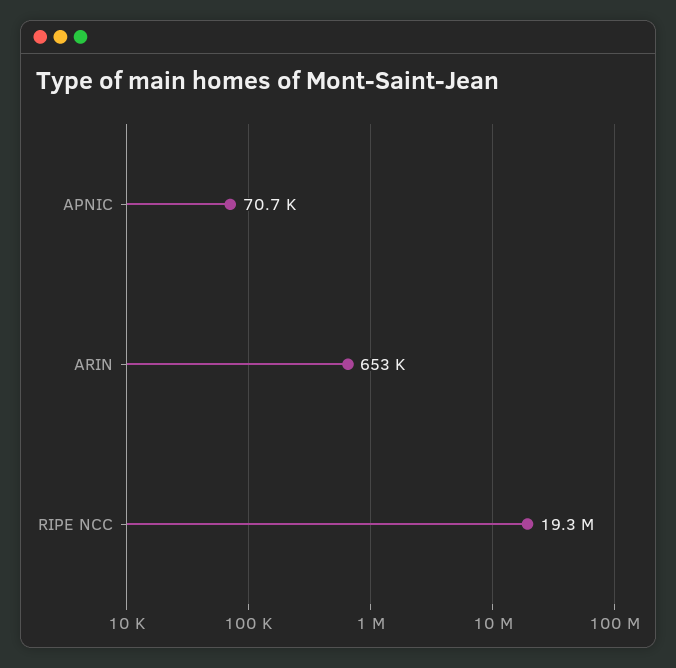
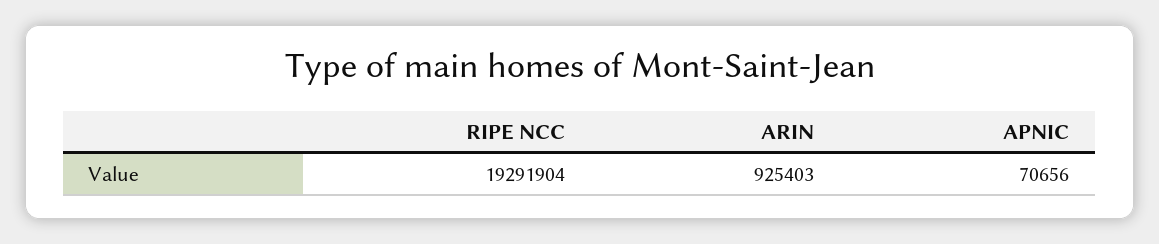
  {
    "APNIC": 70656,
-   "ARIN": 653000,
+   "ARIN": 925403,
    "RIPE NCC": 19291904
  }

